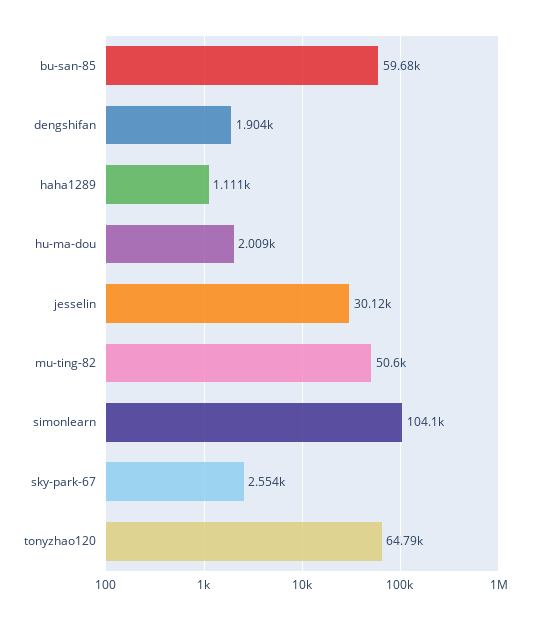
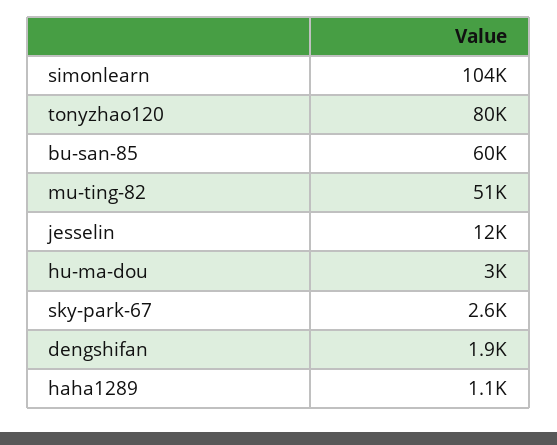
  {
    "bu-san-85": 59680,
    "dengshifan": 1904,
    "haha1289": 1111,
-   "hu-ma-dou": 2009,
+   "hu-ma-dou": 3000,
-   "jesselin": 30120,
+   "jesselin": 12000,
    "mu-ting-82": 50600,
    "simonlearn": 104100,
    "sky-park-67": 2554,
-   "tonyzhao120": 64790
+   "tonyzhao120": 80000
  }

